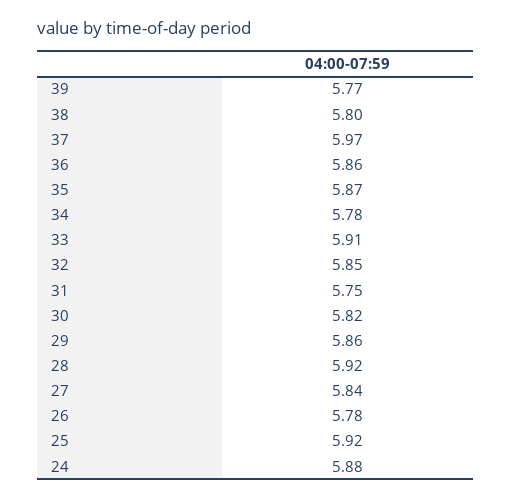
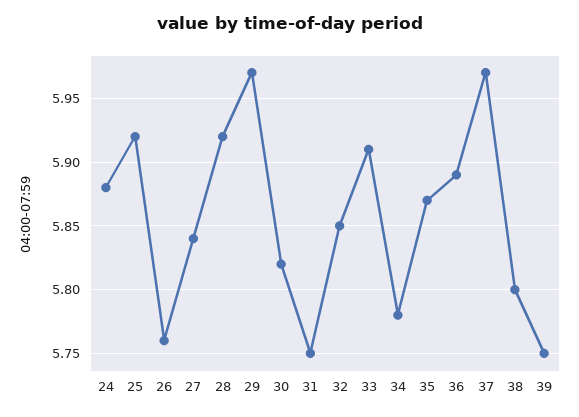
  {
-   "39": 5.77,
+   "39": 5.75,
    "38": 5.8,
    "37": 5.97,
-   "36": 5.86,
+   "36": 5.89,
    "35": 5.87,
    "34": 5.78,
    "33": 5.91,
    "32": 5.85,
    "31": 5.75,
    "30": 5.82,
-   "29": 5.86,
+   "29": 5.97,
    "28": 5.92,
    "27": 5.84,
-   "26": 5.78,
+   "26": 5.76,
    "25": 5.92,
    "24": 5.88
  }

